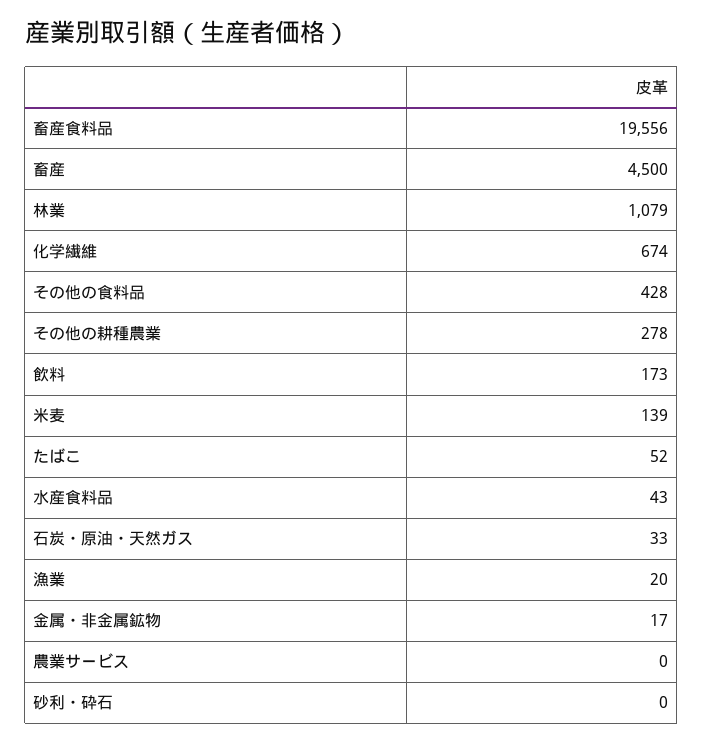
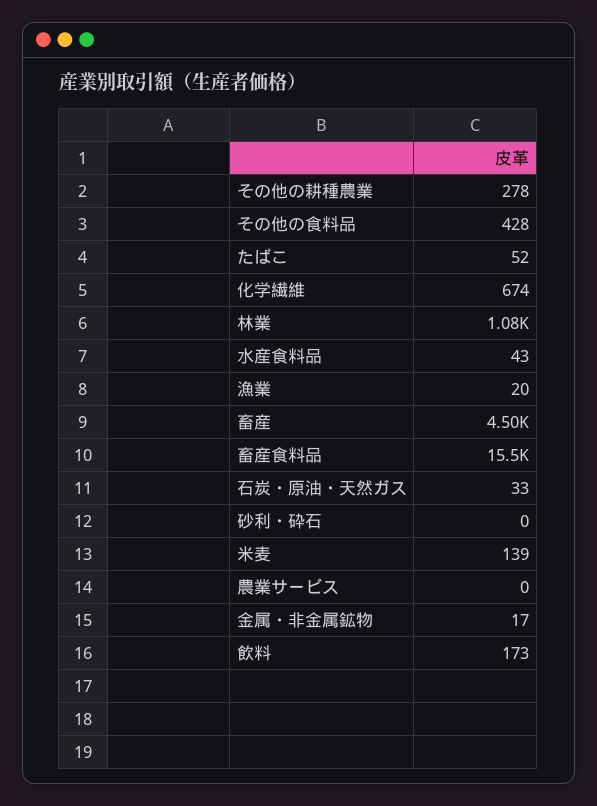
  {
-   "畜産食料品": 19556,
+   "畜産食料品": 15500,
    "畜産": 4500,
    "林業": 1079,
    "化学繊維": 674,
    "その他の食料品": 428,
    "その他の耕種農業": 278,
    "飲料": 173,
    "米麦": 139,
    "たばこ": 52,
    "水産食料品": 43,
    "石炭・原油・天然ガス": 33,
    "漁業": 20,
    "金属・非金属鉱物": 17,
    "農業サービス": 0,
    "砂利・砕石": 0
  }

